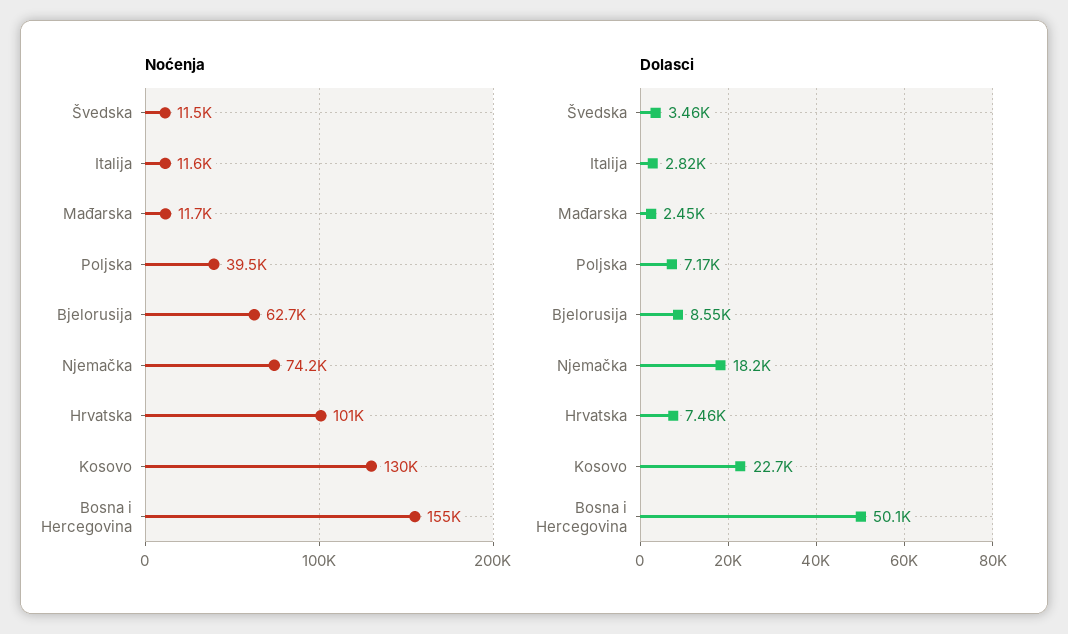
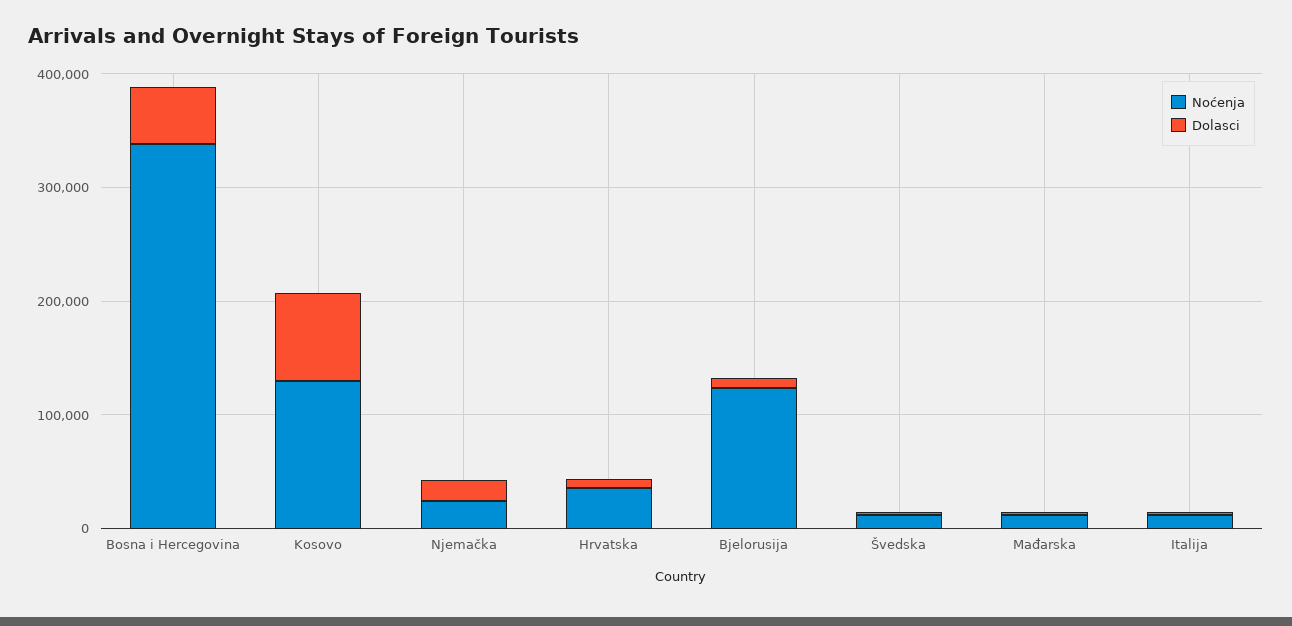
  {
    "Noćenja": {
      "Švedska": 11500,
      "Italija": 11600,
      "Mađarska": 11700,
-     "Poljska": 39500,
-     "Bjelorusija": 62700,
+     "Bjelorusija": 120000,
-     "Njemačka": 74200,
+     "Njemačka": 20000,
-     "Hrvatska": 101000,
+     "Hrvatska": 40000,
      "Kosovo": 130000,
-     "Bosna i Hercegovina": 155000
+     "Bosna i Hercegovina": 340000
    },
    "Dolasci": {
      "Švedska": 3460,
      "Italija": 2820,
      "Mađarska": 2450,
-     "Poljska": 7170,
      "Bjelorusija": 8550,
      "Njemačka": 18200,
      "Hrvatska": 7460,
-     "Kosovo": 22700,
+     "Kosovo": 80000,
      "Bosna i Hercegovina": 50100
    }
  }

